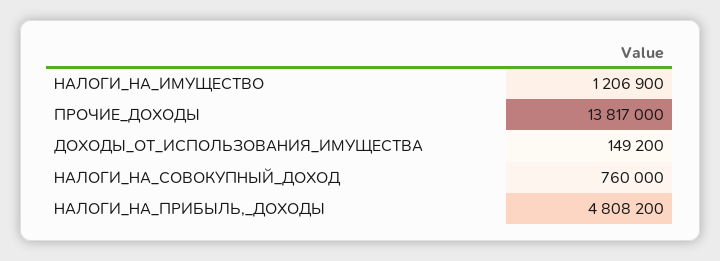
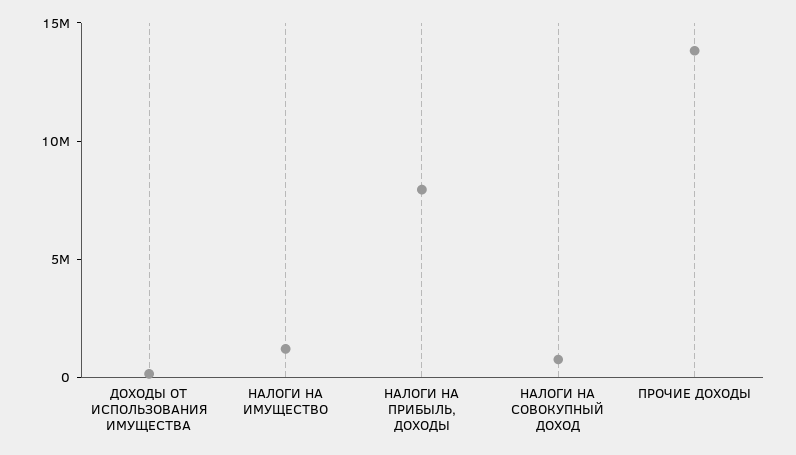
  {
    "НАЛОГИ_НА_ИМУЩЕСТВО": 1206900,
    "ПРОЧИЕ_ДОХОДЫ": 13817000,
    "ДОХОДЫ_ОТ_ИСПОЛЬЗОВАНИЯ_ИМУЩЕСТВА": 149200,
    "НАЛОГИ_НА_СОВОКУПНЫЙ_ДОХОД": 760000,
-   "НАЛОГИ_НА_ПРИБЫЛЬ,_ДОХОДЫ": 4808200
+   "НАЛОГИ_НА_ПРИБЫЛЬ,_ДОХОДЫ": 8000000
  }

